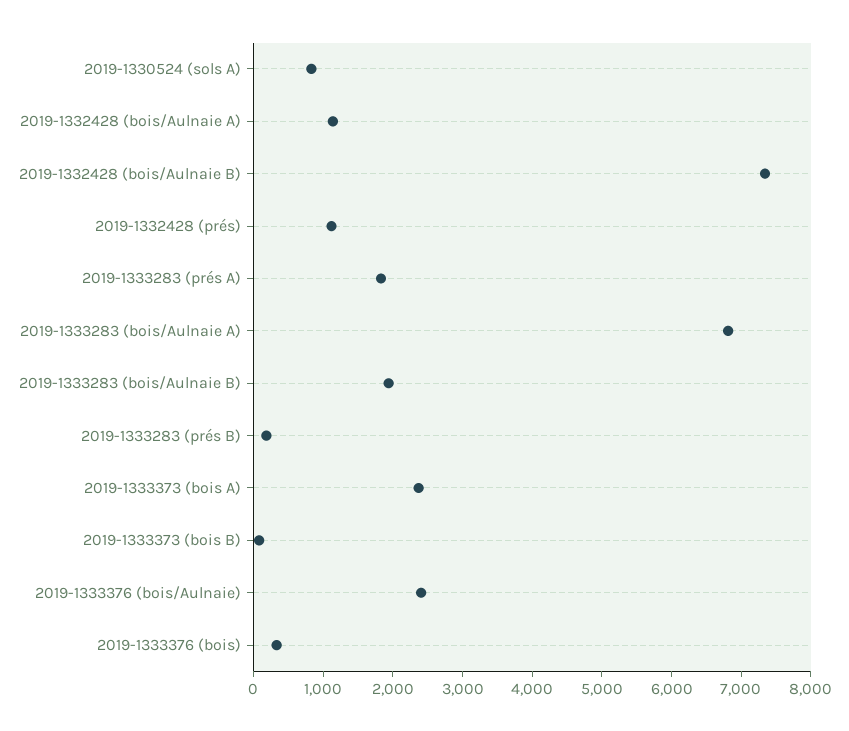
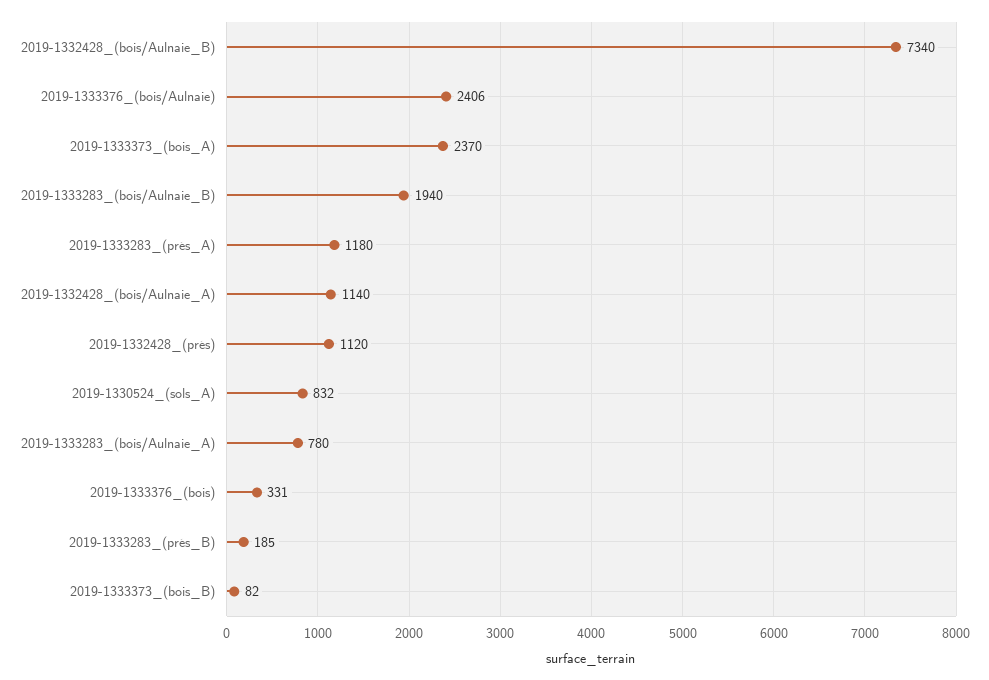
  {
    "2019-1330524 (sols A)": 832,
    "2019-1332428 (bois/Aulnaie A)": 1140,
    "2019-1332428 (bois/Aulnaie B)": 7340,
    "2019-1332428 (prés)": 1120,
-   "2019-1333283 (prés A)": 1800,
+   "2019-1333283 (prés A)": 1180,
-   "2019-1333283 (bois/Aulnaie A)": 6800,
+   "2019-1333283 (bois/Aulnaie A)": 780,
    "2019-1333283 (bois/Aulnaie B)": 1940,
    "2019-1333283 (prés B)": 185,
    "2019-1333373 (bois A)": 2370,
    "2019-1333373 (bois B)": 82,
    "2019-1333376 (bois/Aulnaie)": 2406,
    "2019-1333376 (bois)": 331
  }

